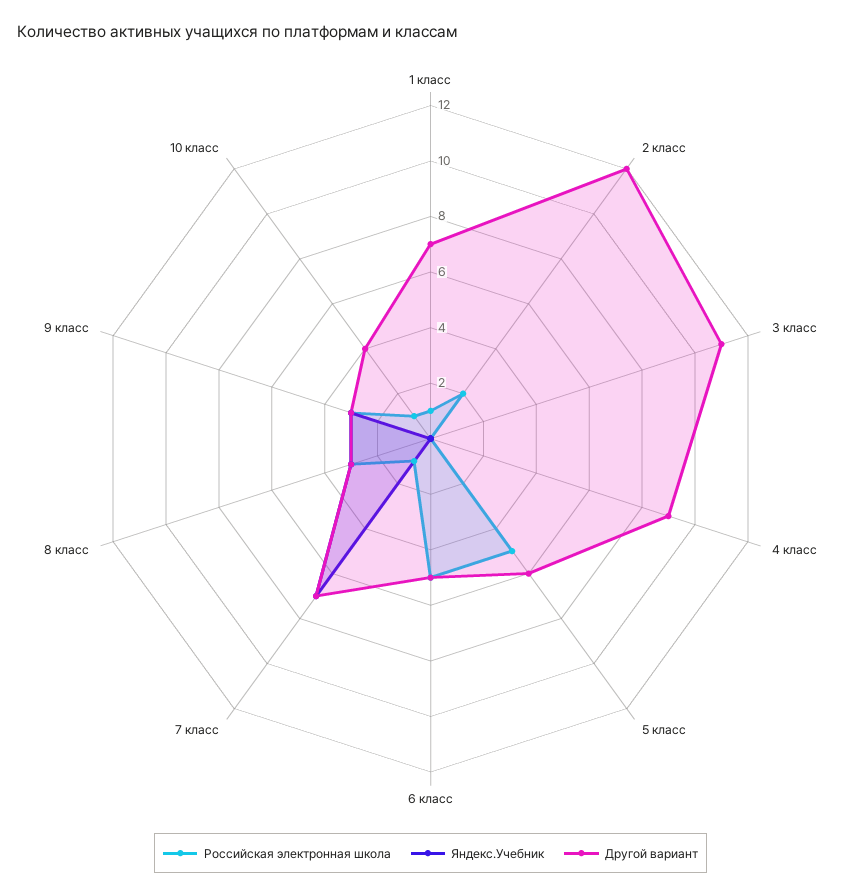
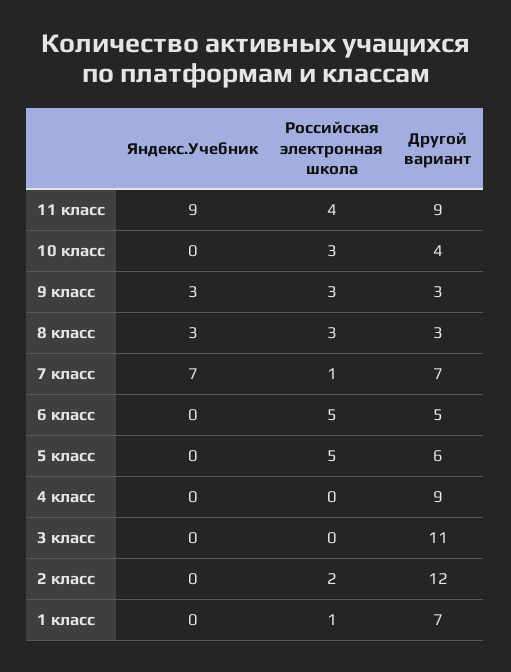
  {
    "Российская электронная школа": {
      "1 класс": 1,
      "2 класс": 2,
      "3 класс": 0,
      "4 класс": 0,
      "5 класс": 5,
      "6 класс": 5,
      "7 класс": 1,
      "8 класс": 3,
      "9 класс": 3,
-     "10 класс": 1
+     "10 класс": 3,
+     "11 класс": 4
    },
    "Яндекс.Учебник": {
      "1 класс": 0,
      "2 класс": 0,
      "3 класс": 0,
      "4 класс": 0,
      "5 класс": 0,
      "6 класс": 0,
      "7 класс": 7,
      "8 класс": 3,
      "9 класс": 3,
-     "10 класс": 0
+     "10 класс": 0,
+     "11 класс": 9
    },
    "Другой вариант": {
      "1 класс": 7,
      "2 класс": 12,
      "3 класс": 11,
      "4 класс": 9,
      "5 класс": 6,
      "6 класс": 5,
      "7 класс": 7,
      "8 класс": 3,
      "9 класс": 3,
-     "10 класс": 4
+     "10 класс": 4,
+     "11 класс": 9
    }
  }

